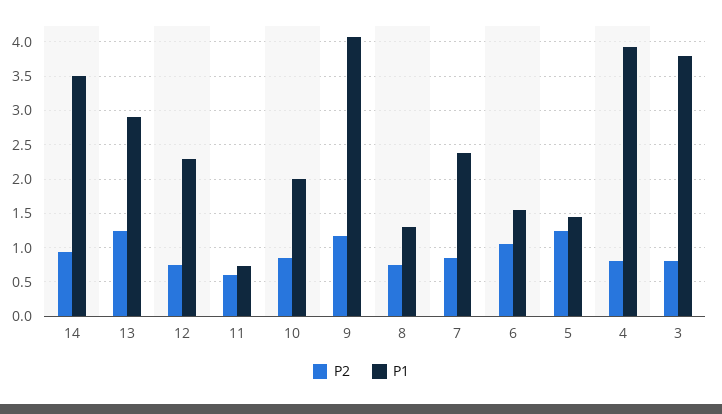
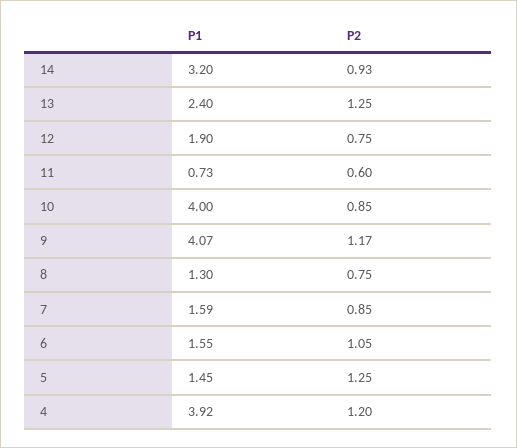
  {
    "P2": {
      "14": 0.93,
      "13": 1.25,
      "12": 0.75,
      "11": 0.6,
      "10": 0.85,
      "9": 1.17,
      "8": 0.75,
      "7": 0.85,
      "6": 1.05,
      "5": 1.25,
-     "4": 0.8,
+     "4": 1.2
-     "3": 0.8
    },
    "P1": {
-     "14": 3.5,
+     "14": 3.2,
-     "13": 2.9,
+     "13": 2.4,
-     "12": 2.3,
+     "12": 1.9,
      "11": 0.73,
-     "10": 2,
+     "10": 4,
      "9": 4.07,
      "8": 1.3,
-     "7": 2.4,
+     "7": 1.59,
      "6": 1.55,
      "5": 1.45,
-     "4": 3.92,
+     "4": 3.92
-     "3": 3.8
    }
  }

